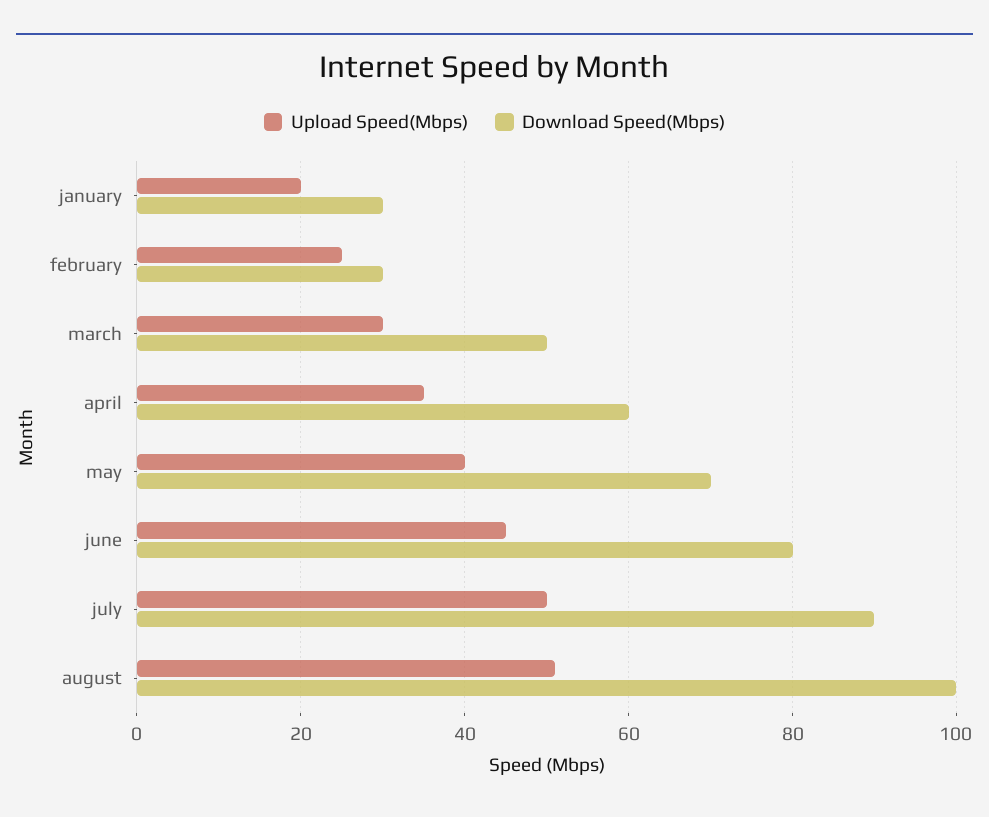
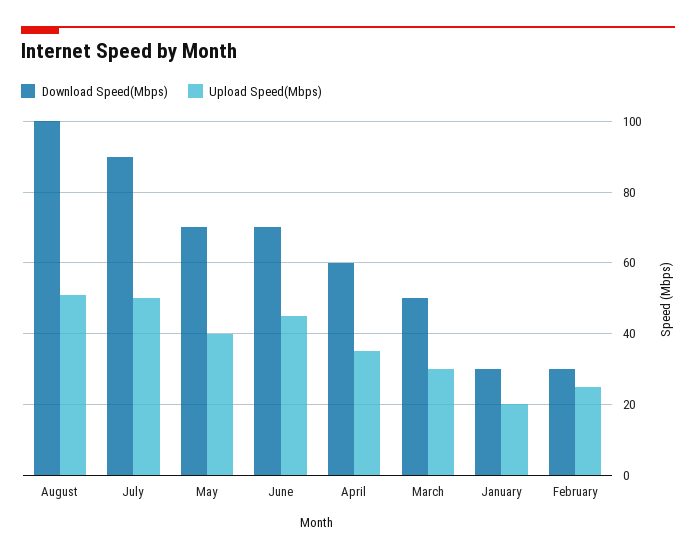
  {
    "Upload Speed(Mbps)": {
      "january": 20,
      "february": 25,
      "march": 30,
      "april": 35,
      "may": 40,
      "june": 45,
      "july": 50,
      "august": 50
    },
    "Download Speed(Mbps)": {
      "january": 30,
      "february": 30,
      "march": 50,
      "april": 60,
      "may": 70,
-     "june": 80,
+     "june": 70,
      "july": 90,
      "august": 100
    }
  }

